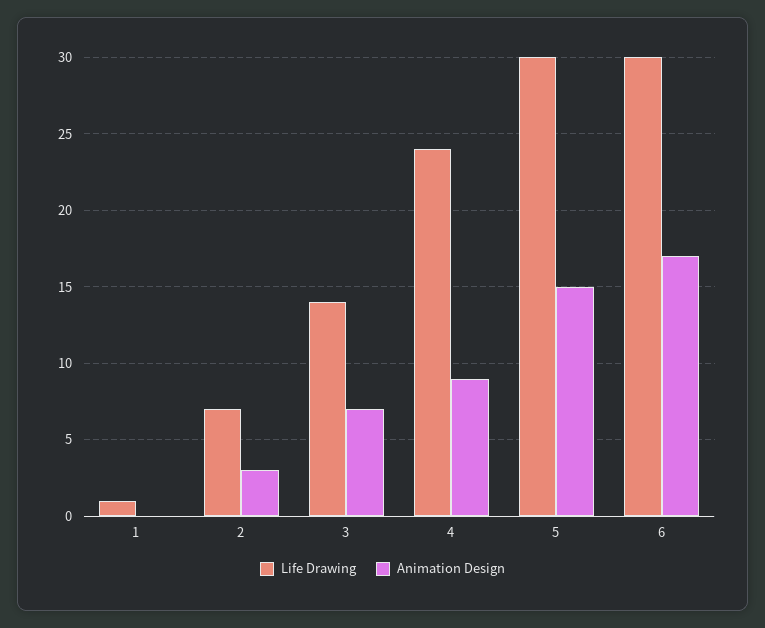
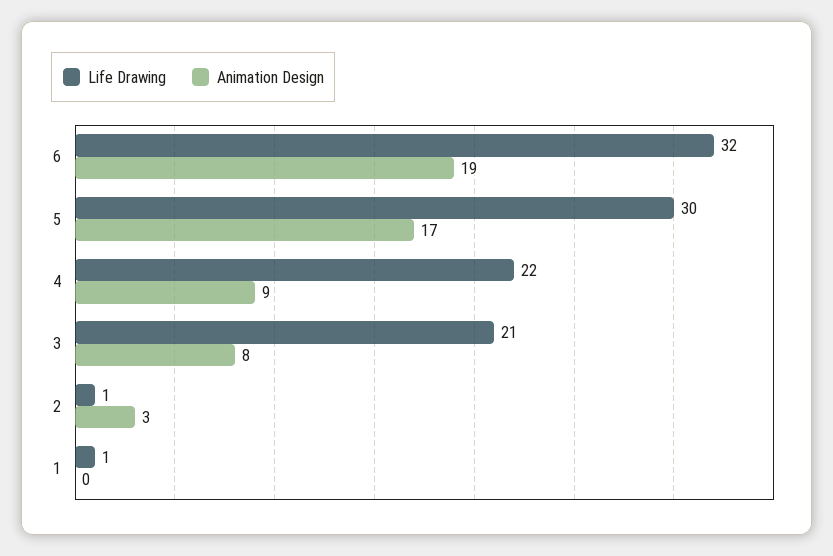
  {
    "Life Drawing": {
      "1": 1,
-     "2": 7,
+     "2": 1,
-     "3": 14,
+     "3": 21,
-     "4": 24,
+     "4": 22,
      "5": 30,
-     "6": 30
+     "6": 32
    },
    "Animation Design": {
      "1": 0,
      "2": 3,
-     "3": 7,
+     "3": 8,
      "4": 9,
-     "5": 15,
+     "5": 17,
-     "6": 17
+     "6": 19
    }
  }

